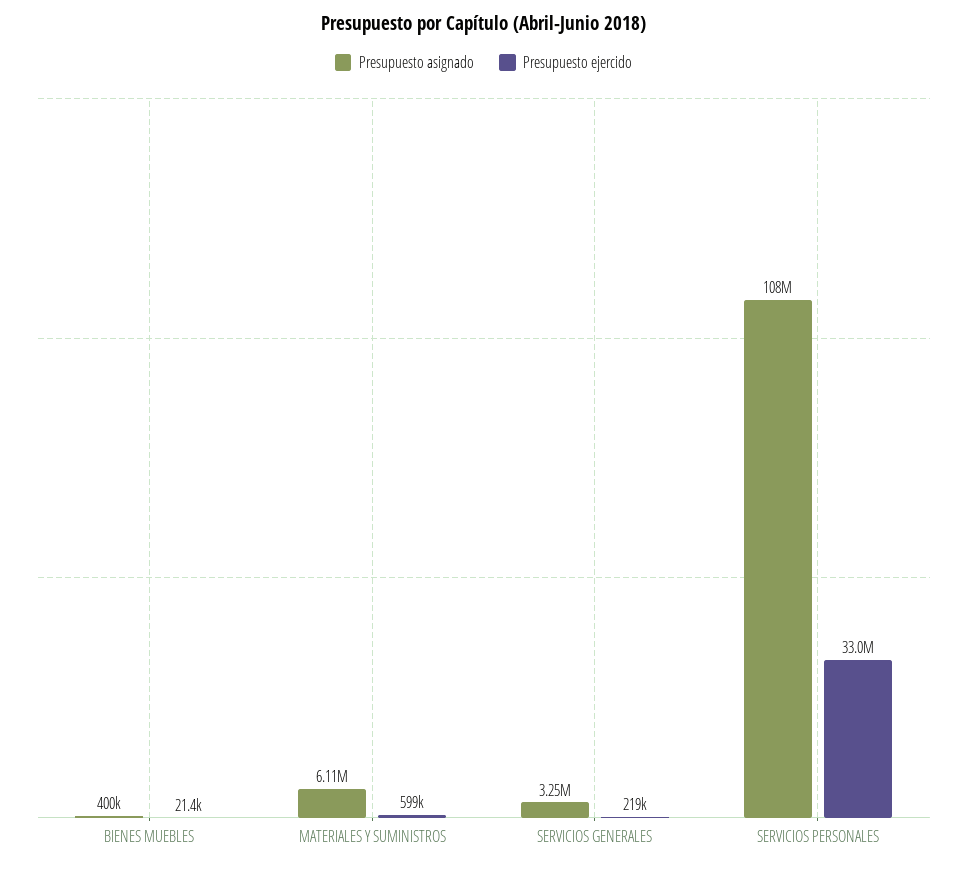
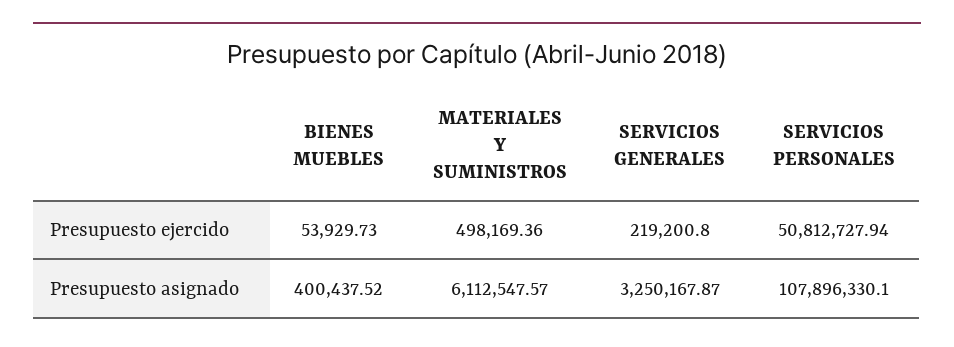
  {
    "Presupuesto asignado": {
      "BIENES MUEBLES": 400437.52,
      "MATERIALES Y SUMINISTROS": 6112547.57,
      "SERVICIOS GENERALES": 3250167.87,
      "SERVICIOS PERSONALES": 107896330.1
    },
    "Presupuesto ejercido": {
-     "BIENES MUEBLES": 21400,
+     "BIENES MUEBLES": 53929.73,
-     "MATERIALES Y SUMINISTROS": 599000,
+     "MATERIALES Y SUMINISTROS": 498169.36,
      "SERVICIOS GENERALES": 219200.8,
-     "SERVICIOS PERSONALES": 33000000
+     "SERVICIOS PERSONALES": 50812727.94
    }
  }

